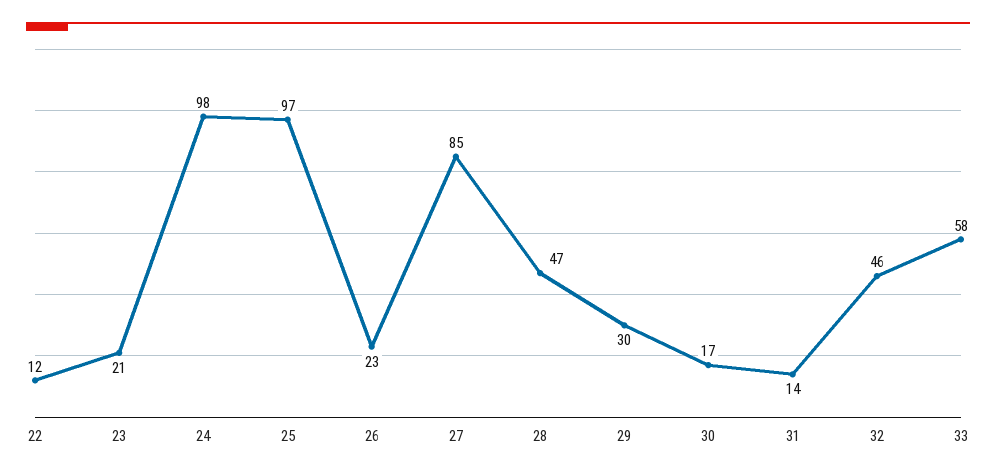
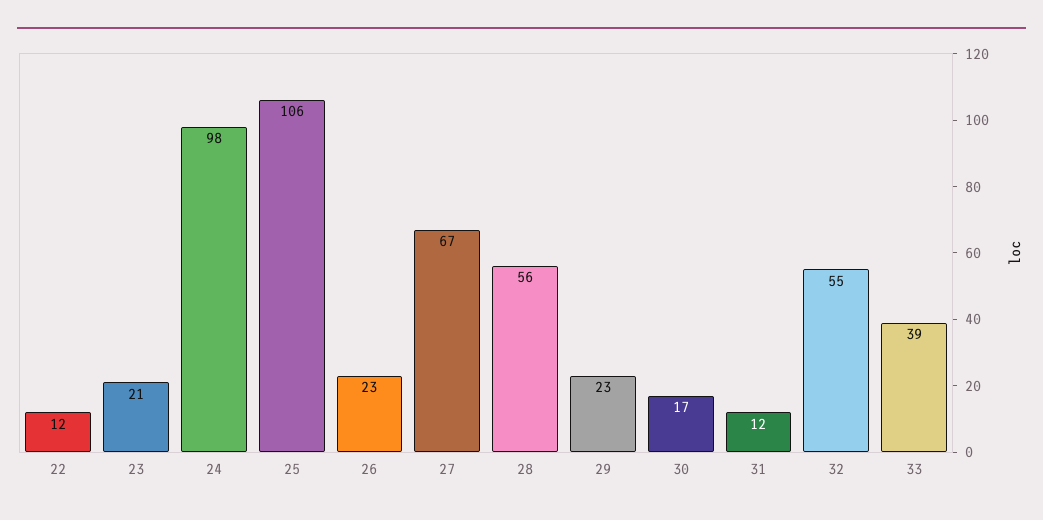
  {
    "22": 12,
    "23": 21,
    "24": 98,
-   "25": 97,
+   "25": 106,
    "26": 23,
-   "27": 85,
+   "27": 67,
-   "28": 47,
+   "28": 56,
-   "29": 30,
+   "29": 23,
    "30": 17,
-   "31": 14,
+   "31": 12,
-   "32": 46,
+   "32": 55,
-   "33": 58
+   "33": 39
  }

